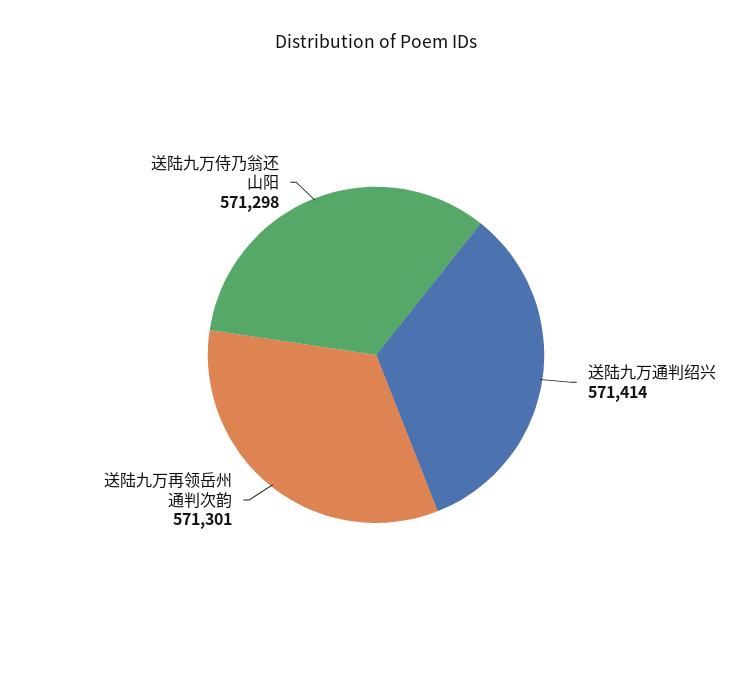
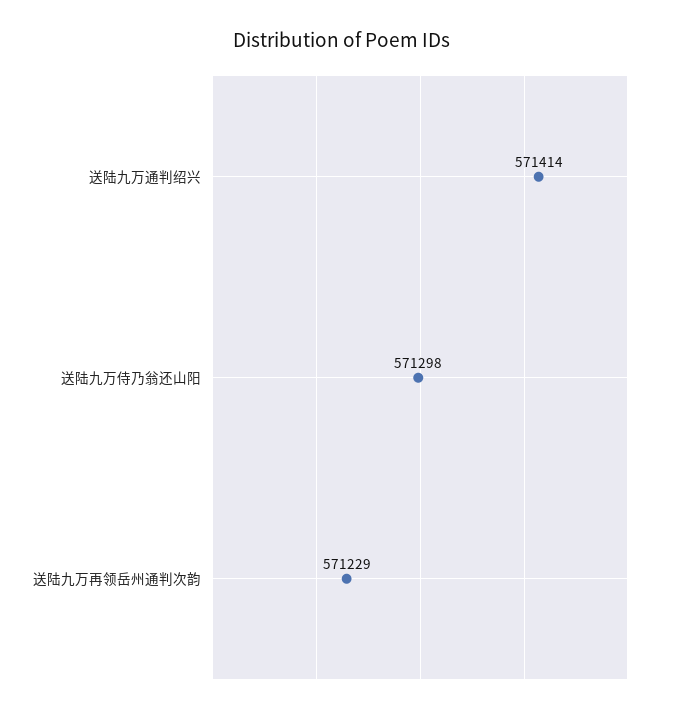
  {
    "送陆九万通判绍兴": 571414,
-   "送陆九万再领岳州通判次韵": 571301,
+   "送陆九万再领岳州通判次韵": 571229,
    "送陆九万侍乃翁还山阳": 571298
  }

